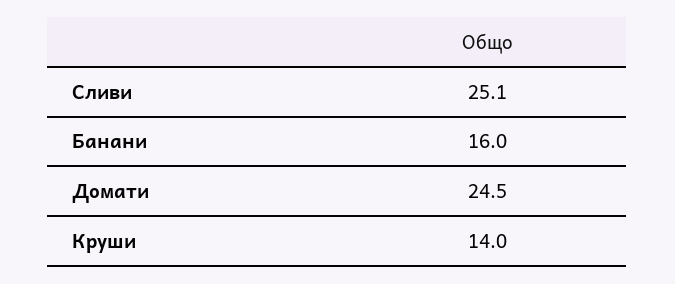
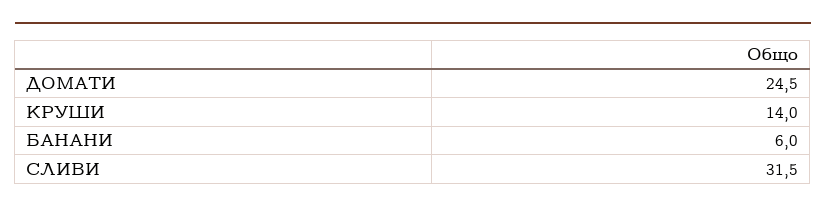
  {
-   "Сливи": 25.1,
+   "Сливи": 31.5,
-   "Банани": 16,
+   "Банани": 6,
    "Домати": 24.5,
    "Круши": 14
  }

